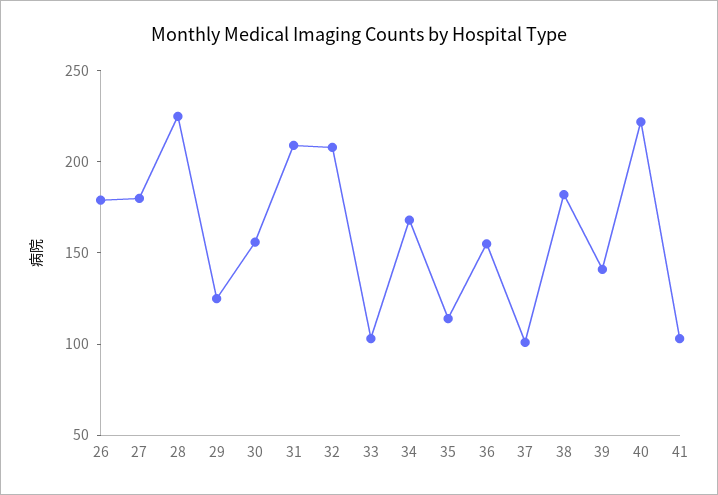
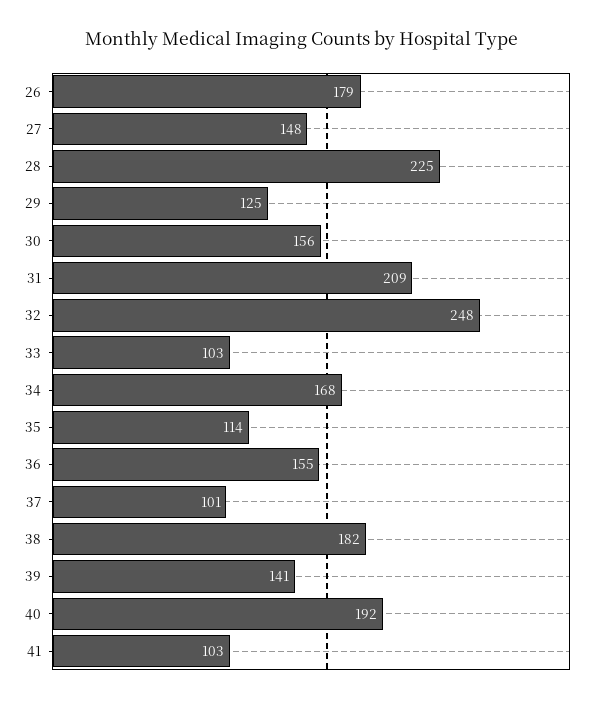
  {
    "26": 179,
-   "27": 180,
+   "27": 148,
    "28": 225,
    "29": 125,
    "30": 156,
    "31": 209,
-   "32": 210,
+   "32": 248,
    "33": 103,
    "34": 168,
    "35": 114,
    "36": 155,
    "37": 101,
    "38": 182,
    "39": 141,
-   "40": 220,
+   "40": 192,
    "41": 103
  }

